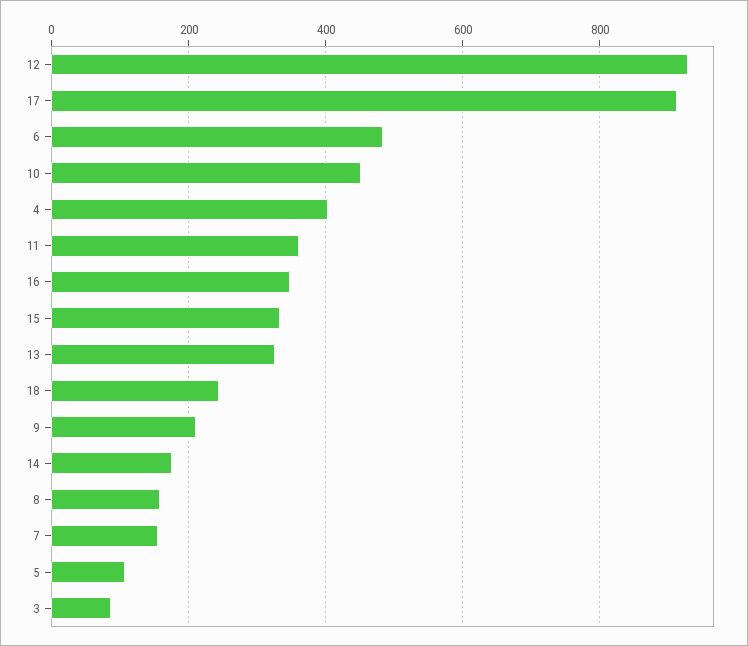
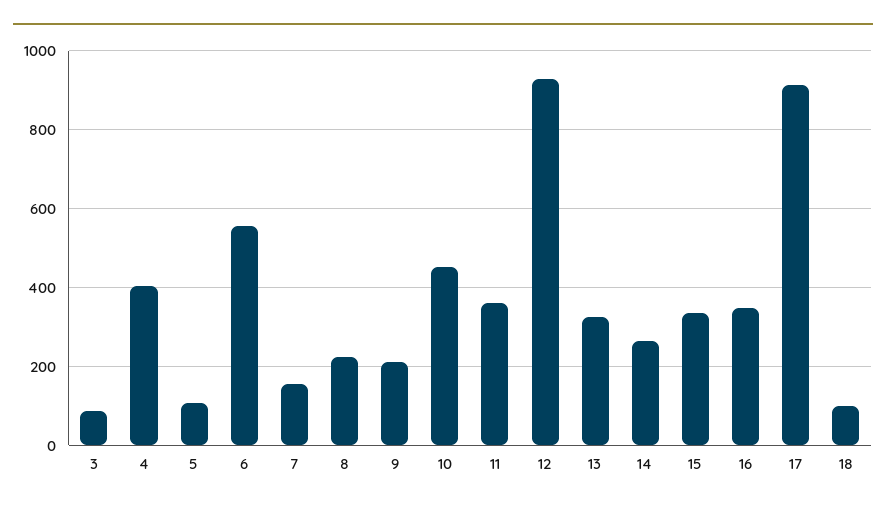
  {
    "12": 920,
    "17": 920,
-   "6": 480,
+   "6": 560,
    "10": 460,
    "4": 400,
    "11": 360,
    "16": 340,
    "15": 340,
    "13": 320,
-   "18": 240,
+   "18": 100,
    "9": 220,
-   "14": 180,
+   "14": 260,
-   "8": 160,
+   "8": 220,
    "7": 160,
    "5": 100,
    "3": 80
  }

